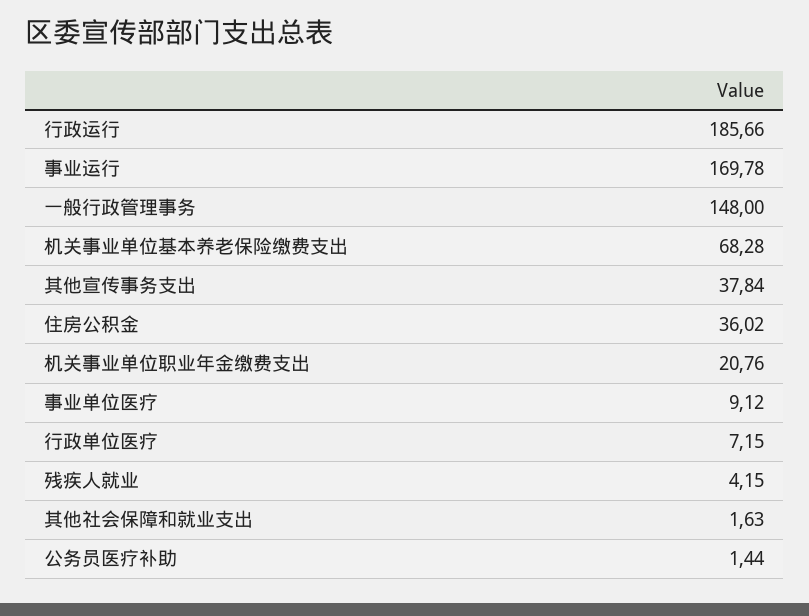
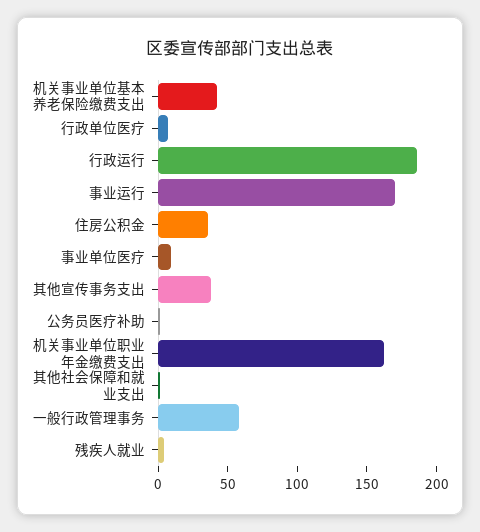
  {
    "行政运行": 185.66,
    "事业运行": 169.78,
-   "一般行政管理事务": 148,
+   "一般行政管理事务": 60,
-   "机关事业单位基本养老保险缴费支出": 68.28,
+   "机关事业单位基本养老保险缴费支出": 40,
    "其他宣传事务支出": 37.84,
    "住房公积金": 36.02,
-   "机关事业单位职业年金缴费支出": 20.76,
+   "机关事业单位职业年金缴费支出": 160,
    "事业单位医疗": 9.12,
    "行政单位医疗": 7.15,
    "残疾人就业": 4.15,
    "其他社会保障和就业支出": 1.63,
    "公务员医疗补助": 1.44
  }

